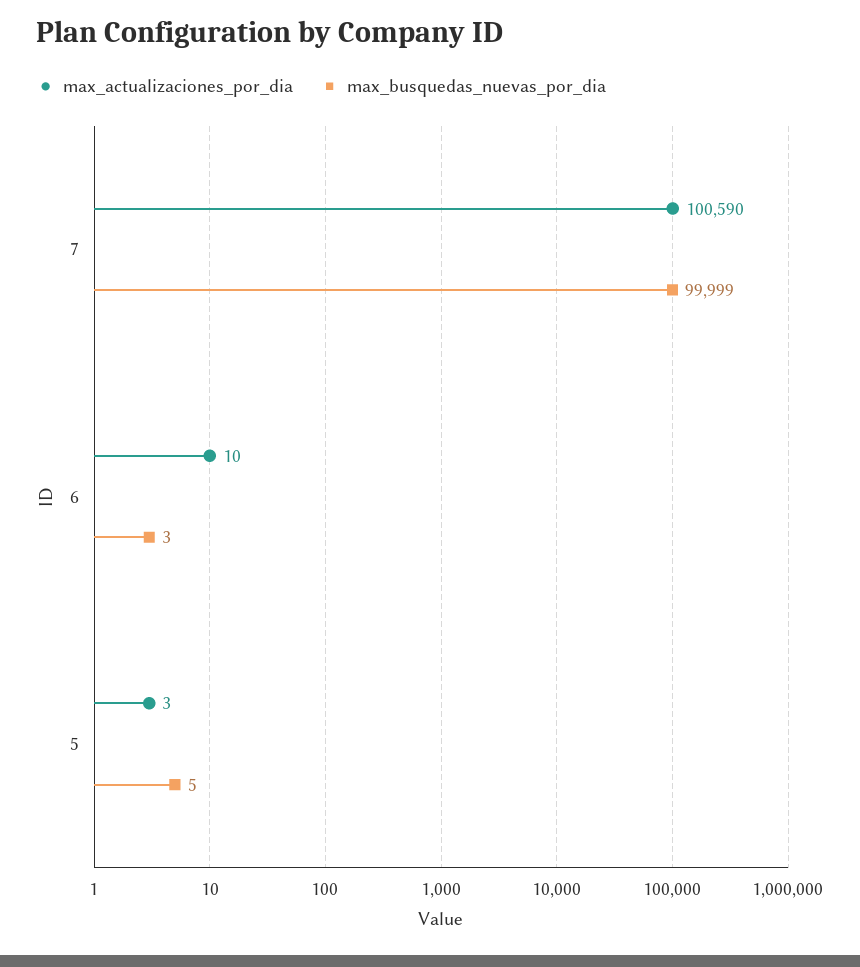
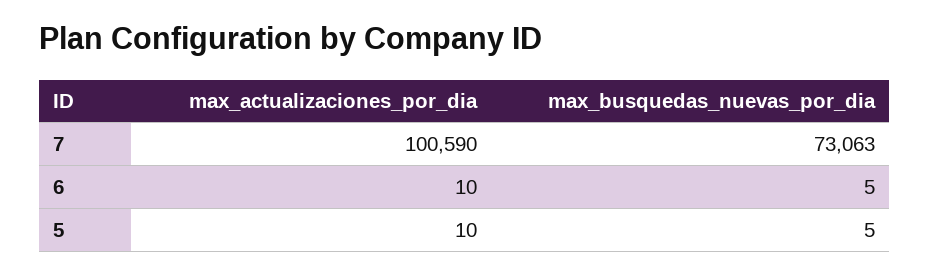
  {
    "max_actualizaciones_por_dia": {
      "7": 100590,
      "6": 10,
-     "5": 3
+     "5": 10
    },
    "max_busquedas_nuevas_por_dia": {
-     "7": 99999,
+     "7": 73063,
-     "6": 3,
+     "6": 5,
      "5": 5
    }
  }

